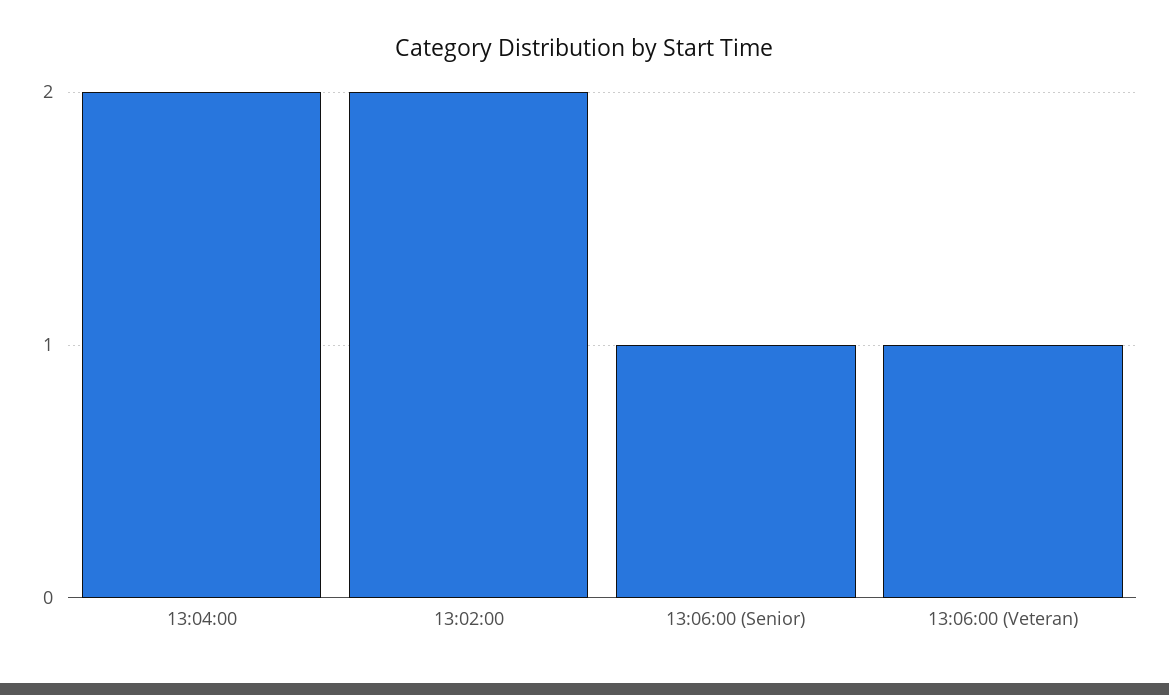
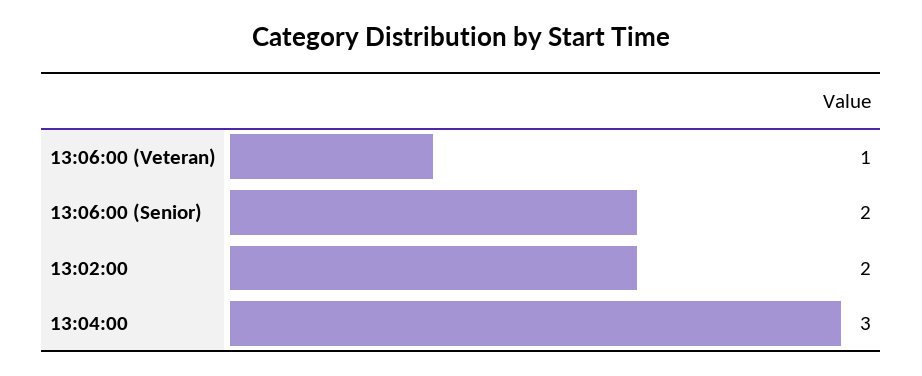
  {
-   "13:04:00": 2,
+   "13:04:00": 3,
    "13:02:00": 2,
-   "13:06:00 (Senior)": 1,
+   "13:06:00 (Senior)": 2,
    "13:06:00 (Veteran)": 1
  }

